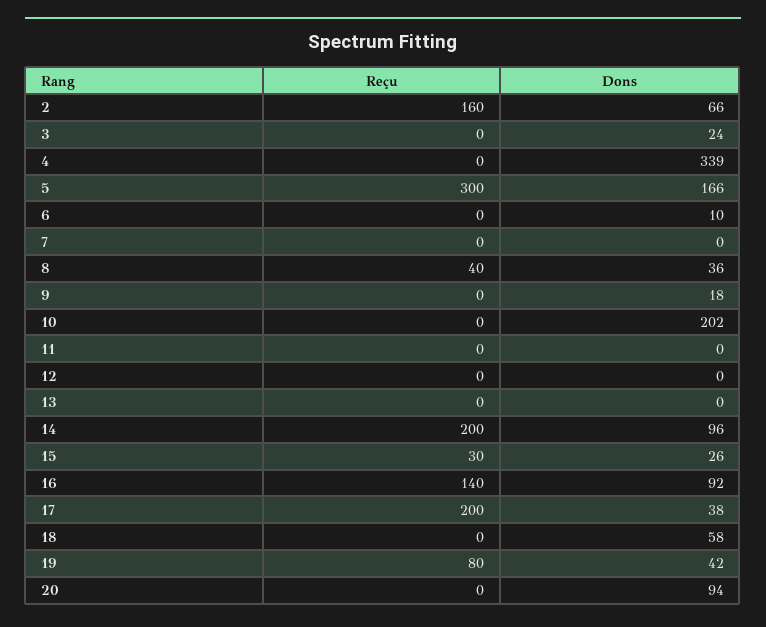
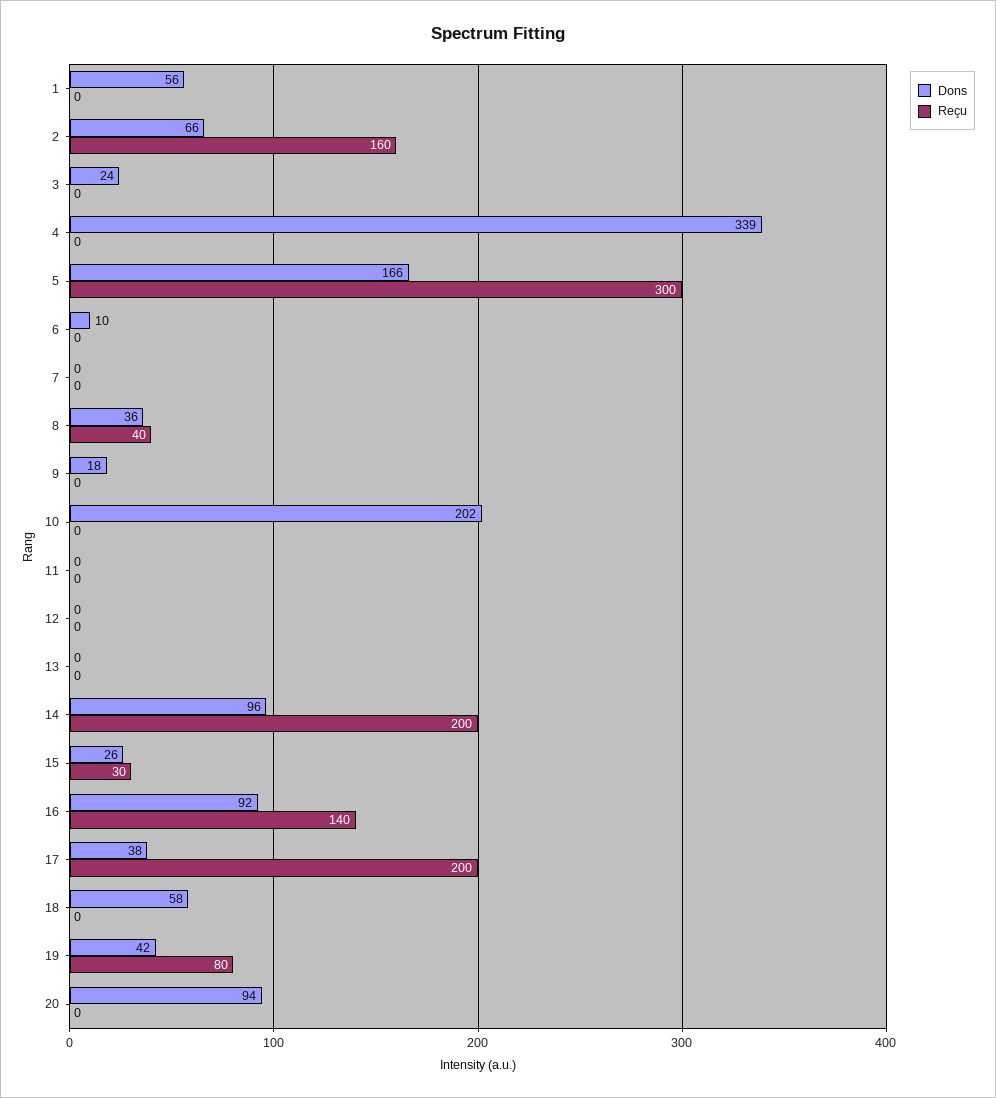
  {
    "Reçu": {
      "2": 160,
      "3": 0,
      "4": 0,
      "5": 300,
      "6": 0,
      "7": 0,
      "8": 40,
      "9": 0,
      "10": 0,
      "11": 0,
      "12": 0,
      "13": 0,
      "14": 200,
      "15": 30,
      "16": 140,
      "17": 200,
      "18": 0,
      "19": 80,
-     "20": 0
+     "20": 0,
+     "1": 0
    },
    "Dons": {
      "2": 66,
      "3": 24,
      "4": 339,
      "5": 166,
      "6": 10,
      "7": 0,
      "8": 36,
      "9": 18,
      "10": 202,
      "11": 0,
      "12": 0,
      "13": 0,
      "14": 96,
      "15": 26,
      "16": 92,
      "17": 38,
      "18": 58,
      "19": 42,
-     "20": 94
+     "20": 94,
+     "1": 56
    }
  }

